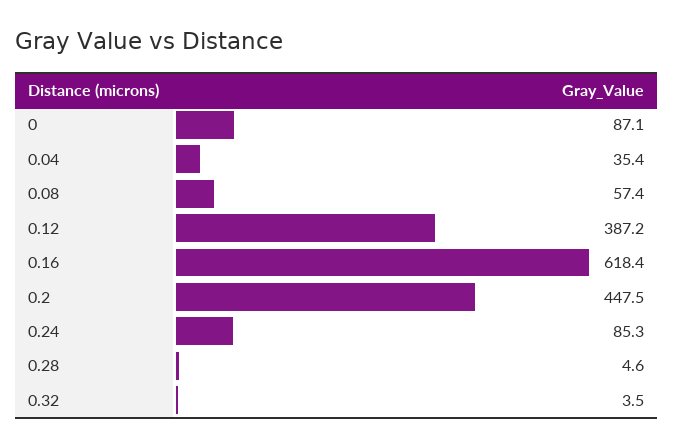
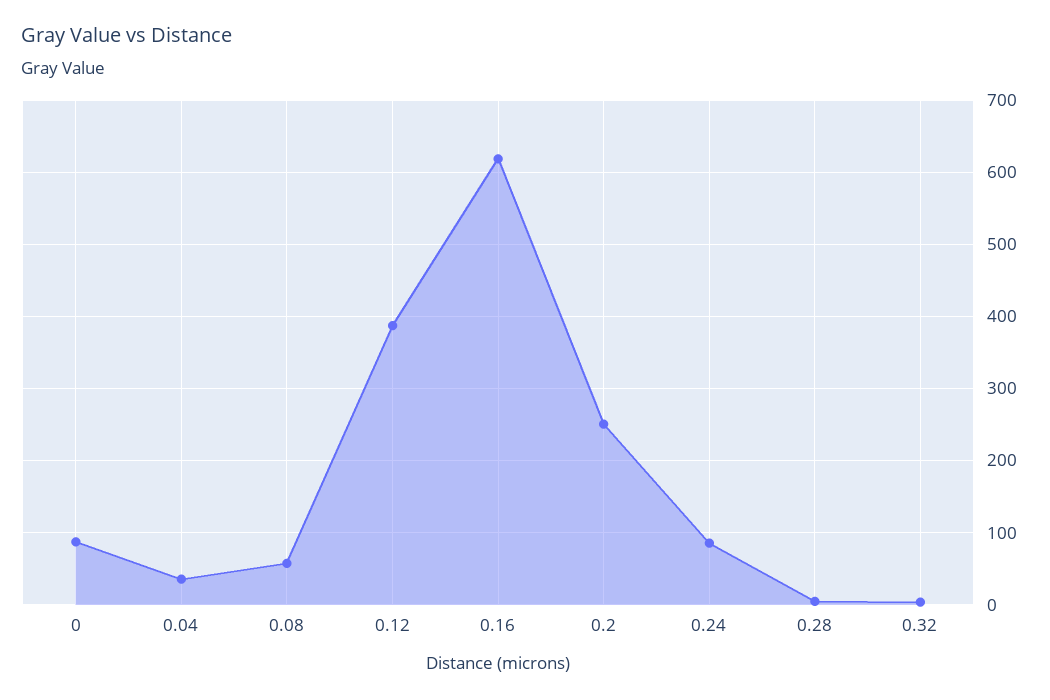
  {
    "0": 87.1,
    "0.04": 35.4,
    "0.08": 57.4,
    "0.12": 387.2,
    "0.16": 618.4,
-   "0.2": 447.5,
+   "0.2": 250,
    "0.24": 85.3,
    "0.28": 4.6,
    "0.32": 3.5
  }

